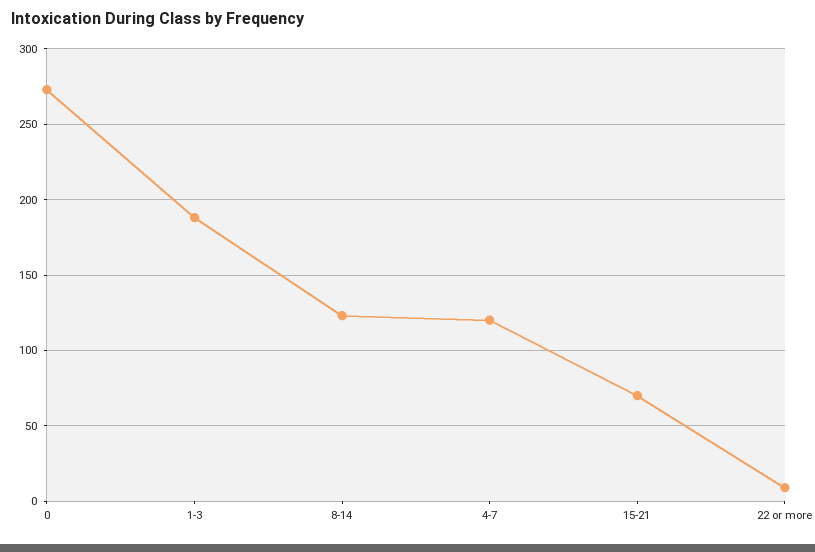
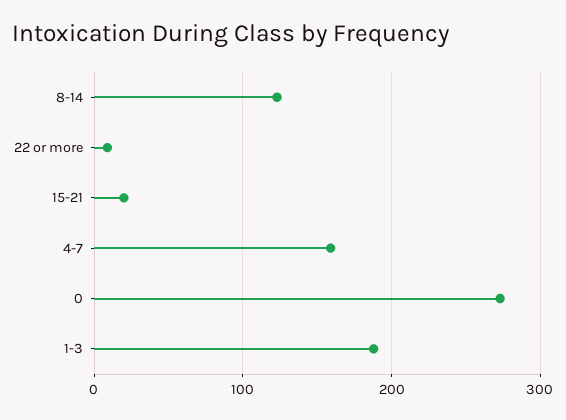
  {
    "0": 275,
    "1-3": 190,
    "8-14": 125,
-   "4-7": 120,
+   "4-7": 160,
-   "15-21": 70,
+   "15-21": 20,
    "22 or more": 10
  }

